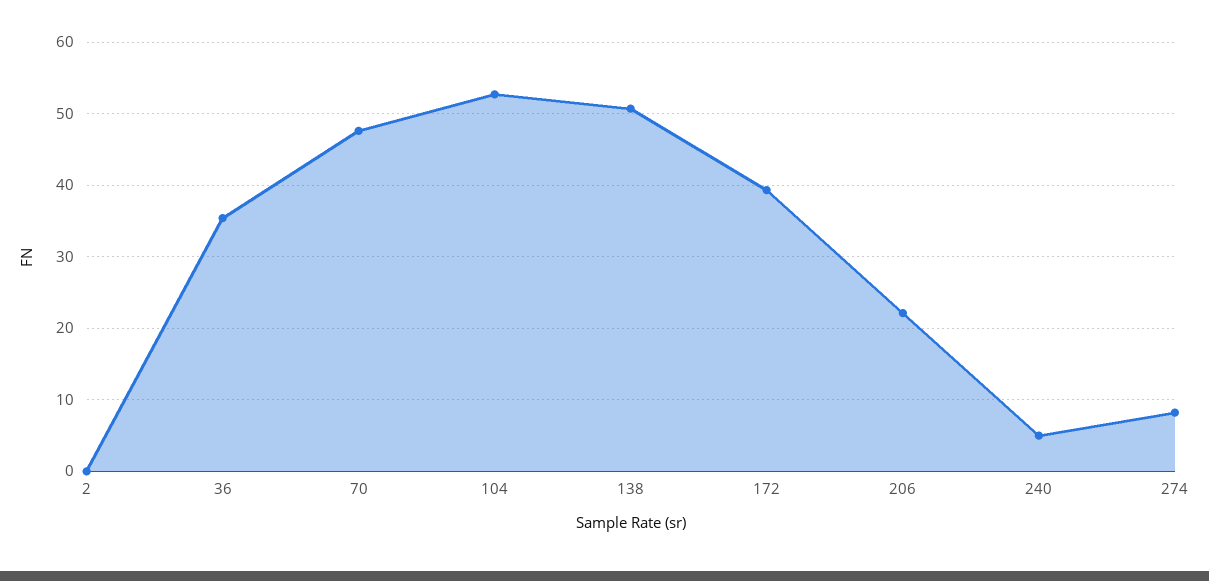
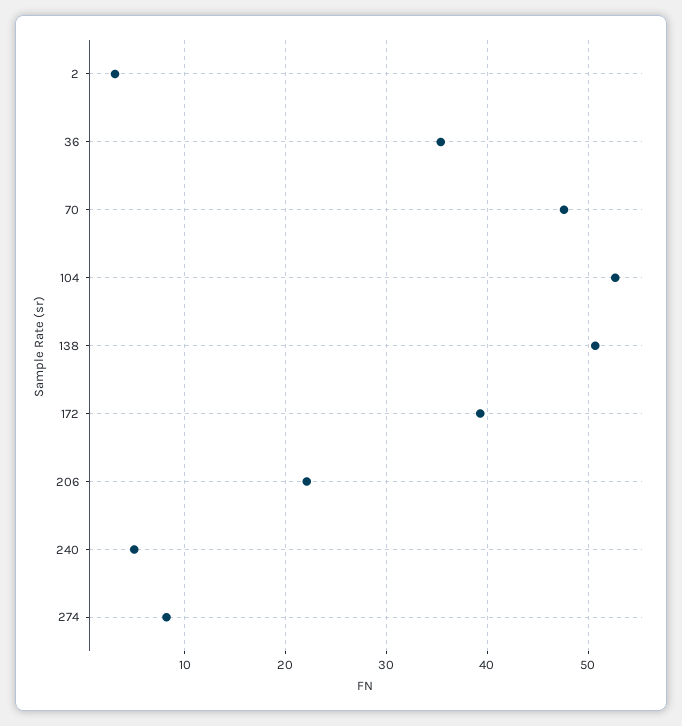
  {
-   "2": 0,
+   "2": 3,
    "36": 35,
    "70": 48,
    "104": 53,
    "138": 51,
    "172": 39,
    "206": 22,
    "240": 5,
    "274": 8
  }

